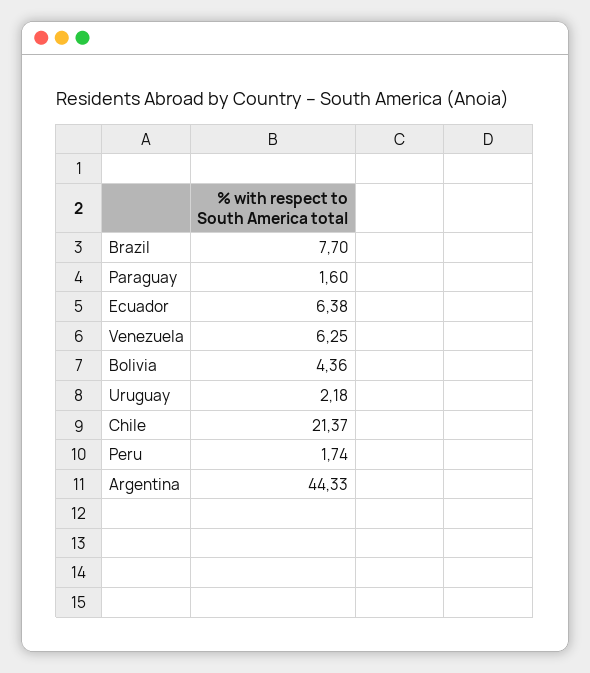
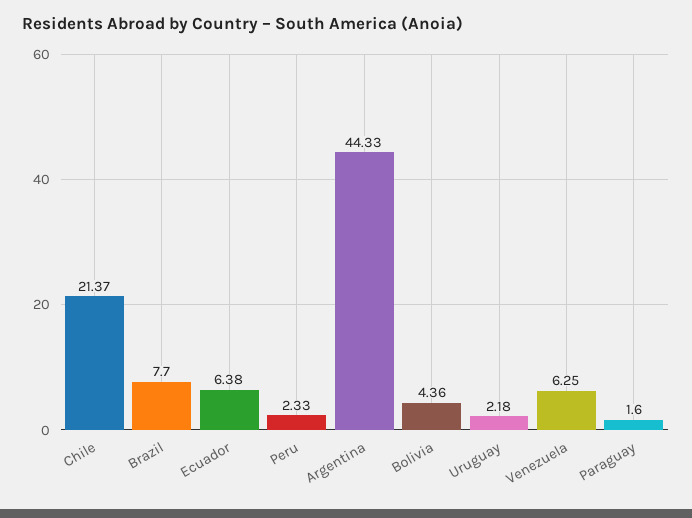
  {
    "Brazil": 7.7,
    "Paraguay": 1.6,
    "Ecuador": 6.38,
    "Venezuela": 6.25,
    "Bolivia": 4.36,
    "Uruguay": 2.18,
    "Chile": 21.37,
-   "Peru": 1.74,
+   "Peru": 2.33,
    "Argentina": 44.33
  }

